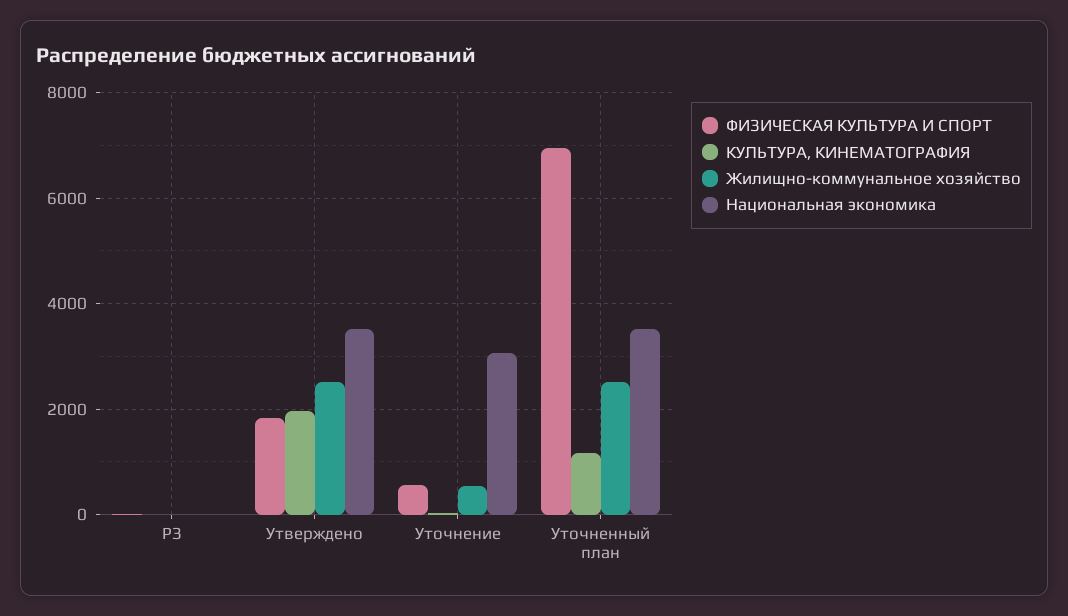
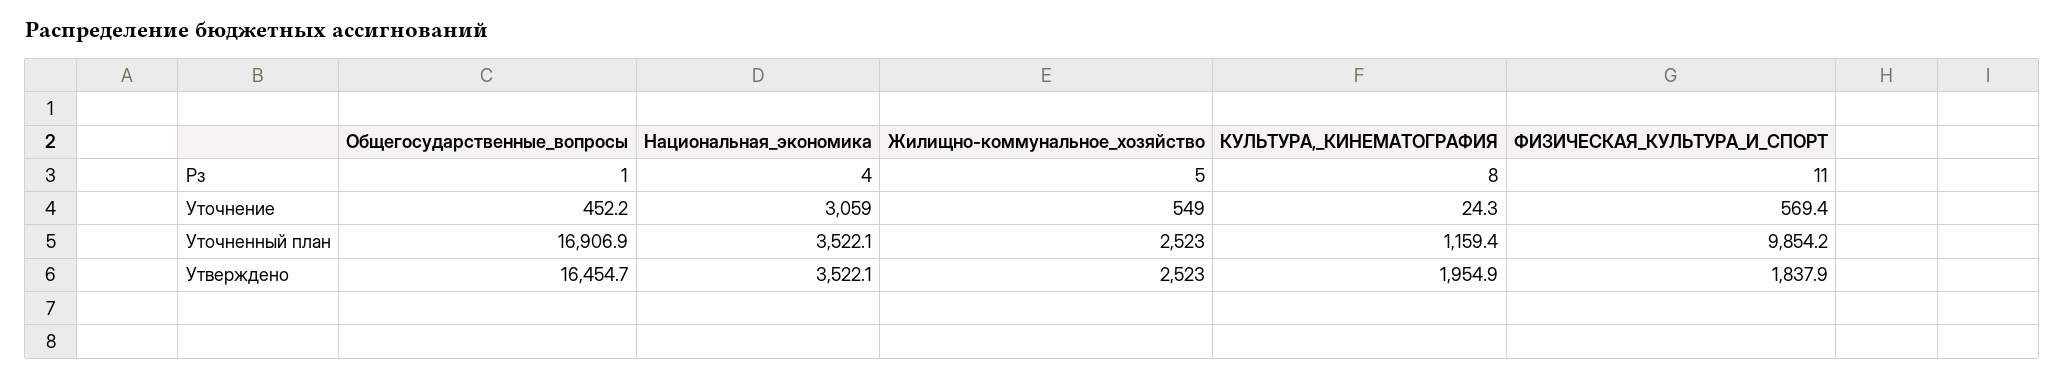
  {
    "ФИЗИЧЕСКАЯ КУЛЬТУРА И СПОРТ": {
      "РЗ": 11,
      "Утверждено": 1837.9,
      "Уточнение": 569.4,
-     "Уточненный план": 7000
+     "Уточненный план": 9854.2
    },
    "КУЛЬТУРА, КИНЕМАТОГРАФИЯ": {
      "РЗ": 8,
      "Утверждено": 1954.9,
      "Уточнение": 24.3,
      "Уточненный план": 1159.4
    },
    "Жилищно-коммунальное хозяйство": {
      "РЗ": 5,
      "Утверждено": 2523,
      "Уточнение": 549,
      "Уточненный план": 2523
    },
    "Национальная экономика": {
      "РЗ": 4,
      "Утверждено": 3522.1,
      "Уточнение": 3059,
      "Уточненный план": 3522.1
-   }
+   },
+   "Общегосударственные_вопросы": {
+     "РЗ": 1,
+     "Уточнение": 452.2,
+     "Уточненный план": 16906.9,
+     "Утверждено": 16454.7
+   }
  }

